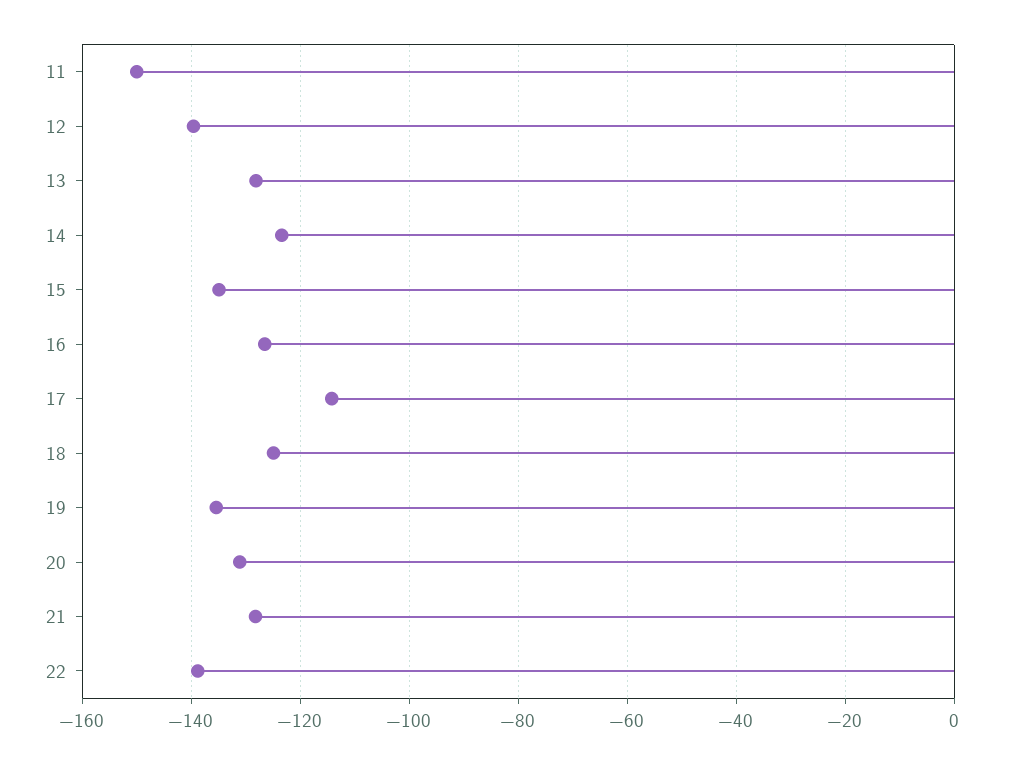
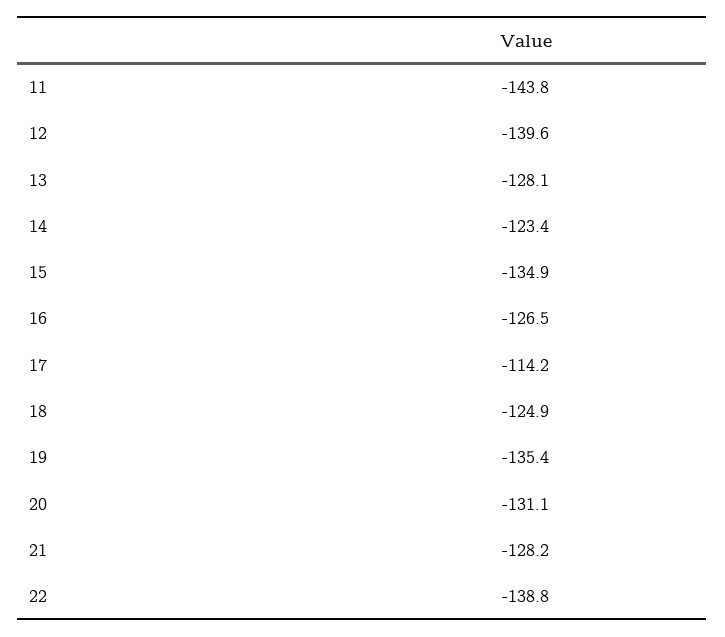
  {
-   "11": -150,
+   "11": -143.8,
    "12": -139.6,
    "13": -128.1,
    "14": -123.4,
    "15": -134.9,
    "16": -126.5,
    "17": -114.2,
    "18": -124.9,
    "19": -135.4,
    "20": -131.1,
    "21": -128.2,
    "22": -138.8
  }

